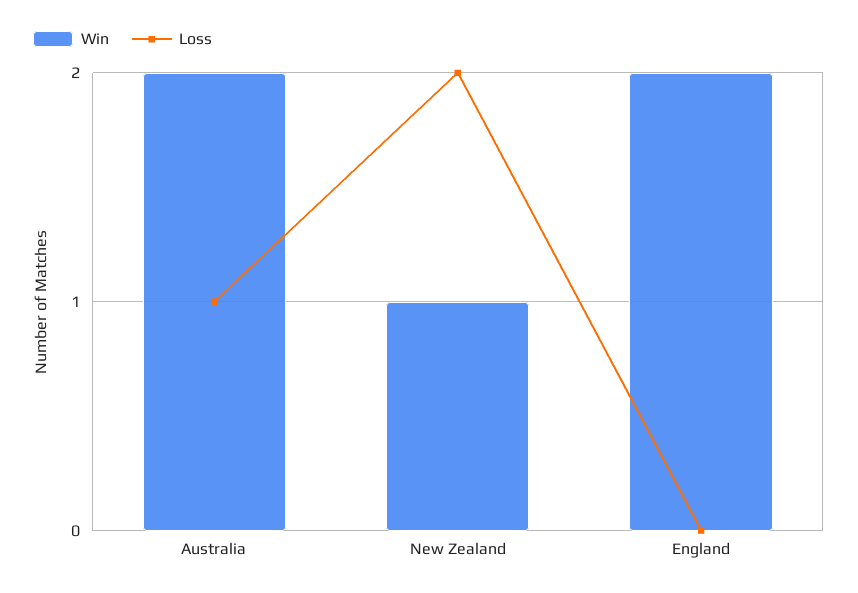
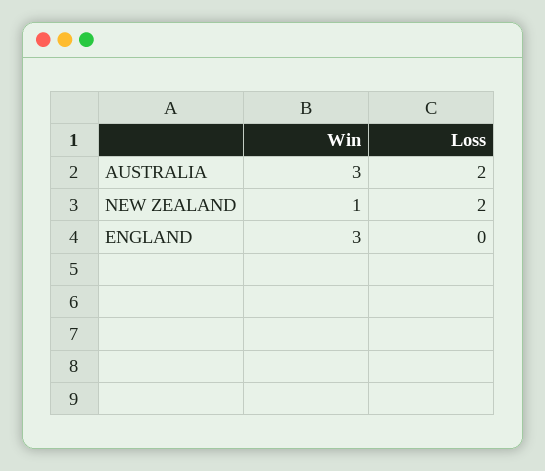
  {
    "Win": {
-     "Australia": 2,
+     "Australia": 3,
      "New Zealand": 1,
-     "England": 2
+     "England": 3
    },
    "Loss": {
-     "Australia": 1,
+     "Australia": 2,
      "New Zealand": 2,
      "England": 0
    }
  }

